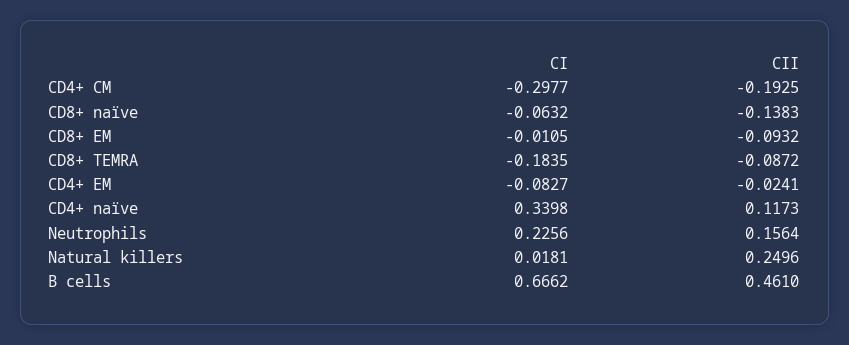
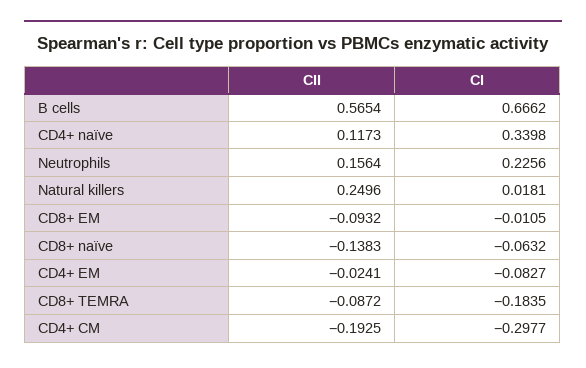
  {
    "CI": {
      "CD4+ CM": -0.2977,
      "CD8+ naïve": -0.0632,
      "CD8+ EM": -0.0105,
      "CD8+ TEMRA": -0.1835,
      "CD4+ EM": -0.0827,
      "CD4+ naïve": 0.3398,
      "Neutrophils": 0.2256,
      "Natural killers": 0.0181,
      "B cells": 0.6662
    },
    "CII": {
      "CD4+ CM": -0.1925,
      "CD8+ naïve": -0.1383,
      "CD8+ EM": -0.0932,
      "CD8+ TEMRA": -0.0872,
      "CD4+ EM": -0.0241,
      "CD4+ naïve": 0.1173,
      "Neutrophils": 0.1564,
      "Natural killers": 0.2496,
-     "B cells": 0.461
+     "B cells": 0.5654
    }
  }

